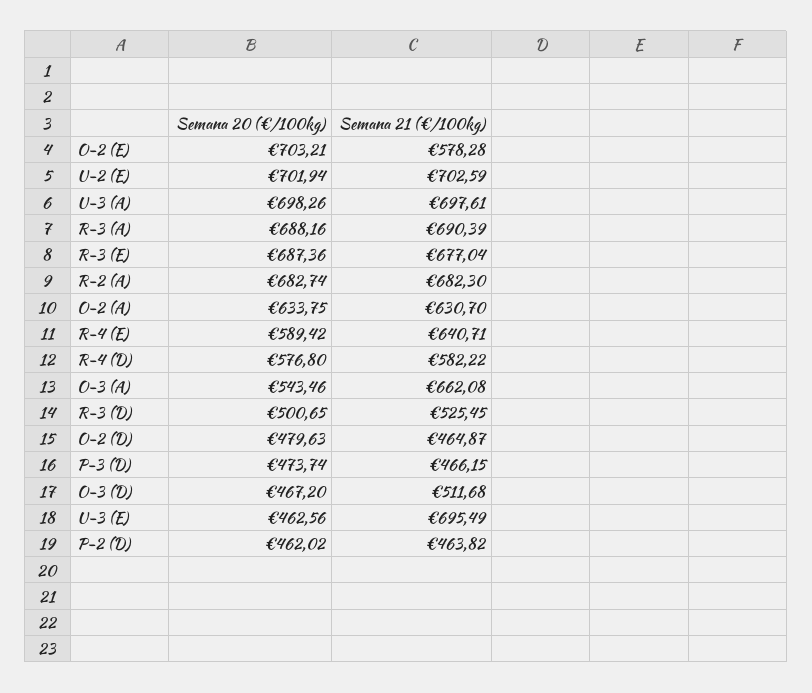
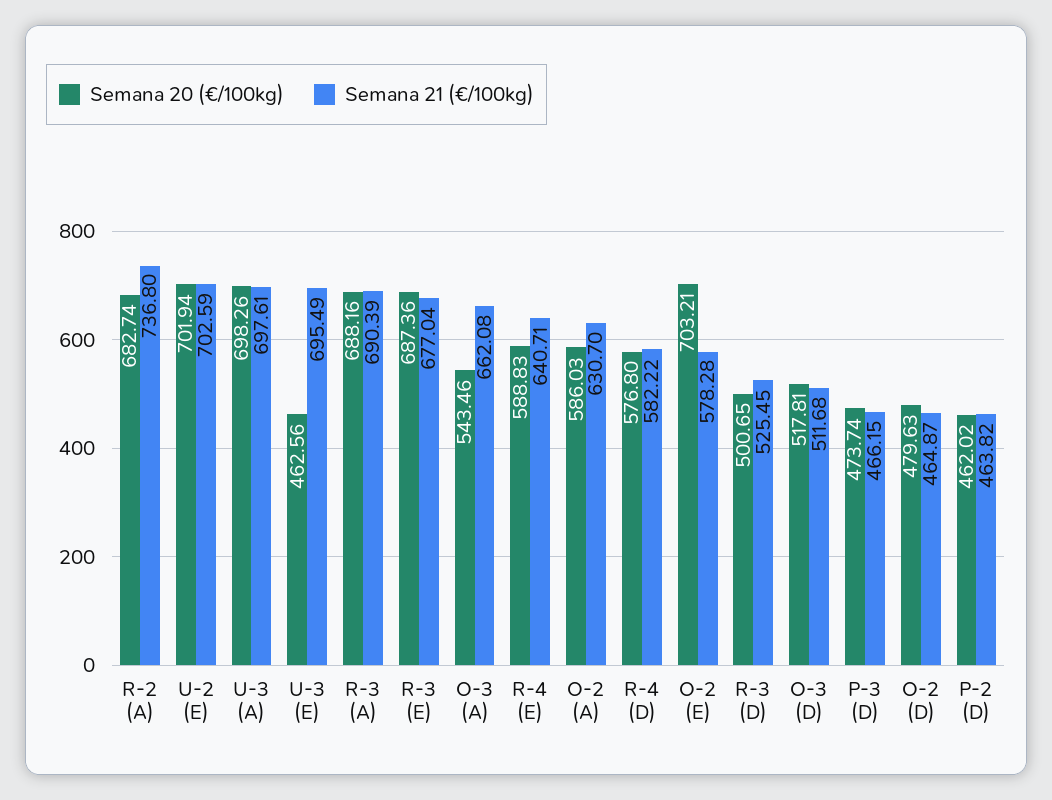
  {
    "Semana 20 (€/100kg)": {
      "O-2 (E)": 703.21,
      "U-2 (E)": 701.94,
      "U-3 (A)": 698.26,
      "R-3 (A)": 688.16,
      "R-3 (E)": 687.36,
      "R-2 (A)": 682.74,
-     "O-2 (A)": 633.75,
+     "O-2 (A)": 586.03,
-     "R-4 (E)": 589.42,
+     "R-4 (E)": 588.83,
      "R-4 (D)": 576.8,
      "O-3 (A)": 543.46,
      "R-3 (D)": 500.65,
      "O-2 (D)": 479.63,
      "P-3 (D)": 473.74,
-     "O-3 (D)": 467.2,
+     "O-3 (D)": 517.81,
      "U-3 (E)": 462.56,
      "P-2 (D)": 462.02
    },
    "Semana 21 (€/100kg)": {
      "O-2 (E)": 578.28,
      "U-2 (E)": 702.59,
      "U-3 (A)": 697.61,
      "R-3 (A)": 690.39,
      "R-3 (E)": 677.04,
-     "R-2 (A)": 682.3,
+     "R-2 (A)": 736.8,
      "O-2 (A)": 630.7,
      "R-4 (E)": 640.71,
      "R-4 (D)": 582.22,
      "O-3 (A)": 662.08,
      "R-3 (D)": 525.45,
      "O-2 (D)": 464.87,
      "P-3 (D)": 466.15,
      "O-3 (D)": 511.68,
      "U-3 (E)": 695.49,
      "P-2 (D)": 463.82
    }
  }

